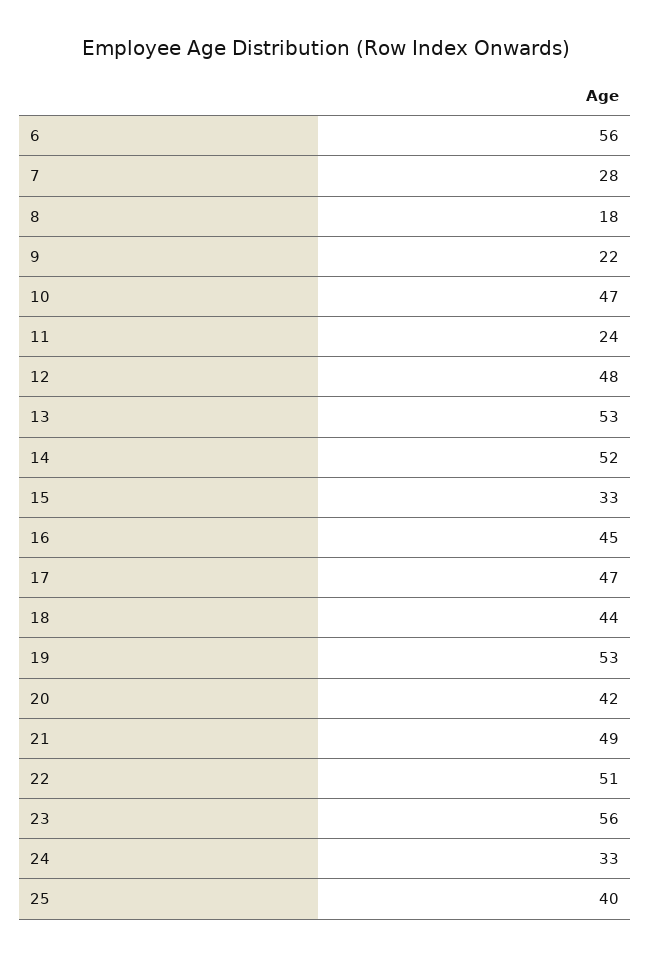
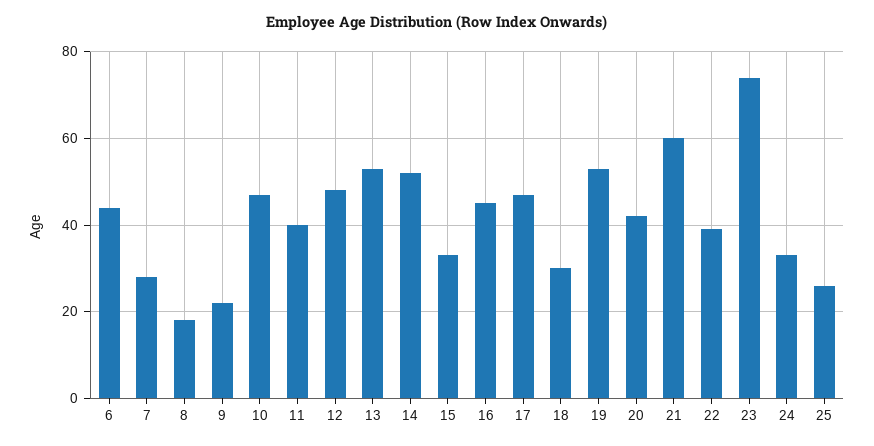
  {
-   "6": 56,
+   "6": 45,
    "7": 28,
    "8": 18,
    "9": 22,
    "10": 47,
-   "11": 24,
+   "11": 40,
    "12": 48,
    "13": 53,
    "14": 52,
    "15": 33,
    "16": 45,
    "17": 47,
-   "18": 44,
+   "18": 30,
    "19": 53,
    "20": 42,
-   "21": 49,
+   "21": 60,
-   "22": 51,
+   "22": 40,
-   "23": 56,
+   "23": 75,
    "24": 33,
-   "25": 40
+   "25": 25
  }

